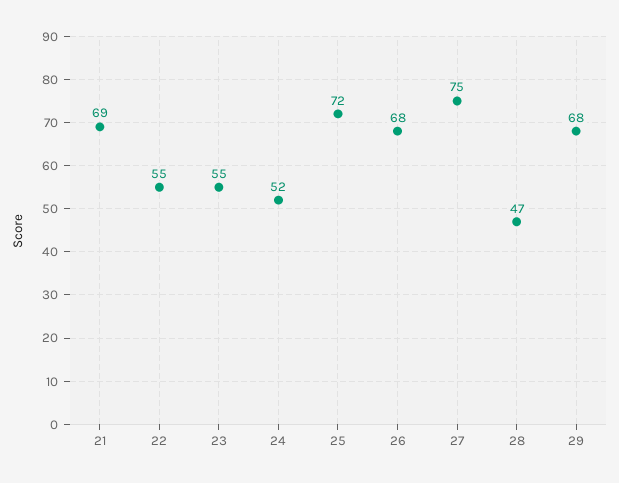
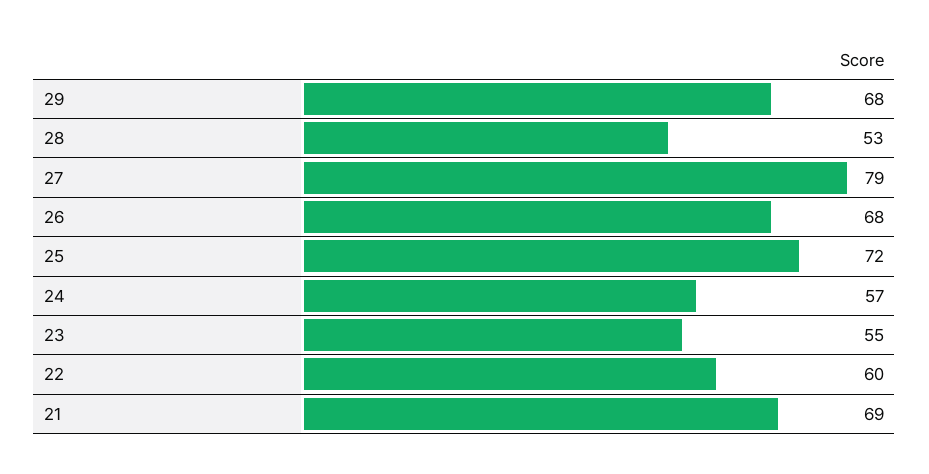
  {
    "21": 69,
-   "22": 55,
+   "22": 60,
    "23": 55,
-   "24": 52,
+   "24": 57,
    "25": 72,
    "26": 68,
-   "27": 75,
+   "27": 79,
-   "28": 47,
+   "28": 53,
    "29": 68
  }

